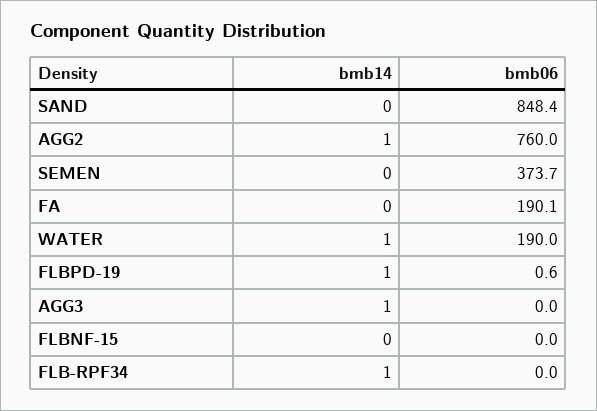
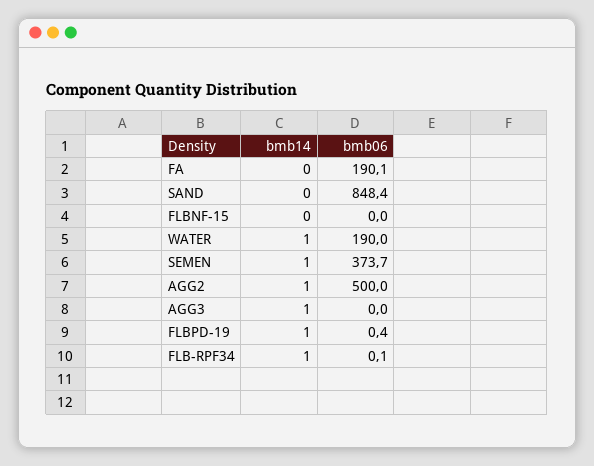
  {
    "bmb14": {
      "SAND": 0,
      "AGG2": 1,
-     "SEMEN": 0,
+     "SEMEN": 1,
      "FA": 0,
      "WATER": 1,
      "FLBPD-19": 1,
      "AGG3": 1,
      "FLBNF-15": 0,
      "FLB-RPF34": 1
    },
    "bmb06": {
      "SAND": 848.4,
-     "AGG2": 760,
+     "AGG2": 500,
      "SEMEN": 373.7,
      "FA": 190.1,
      "WATER": 190,
-     "FLBPD-19": 0.6,
+     "FLBPD-19": 0.4,
      "AGG3": 0,
      "FLBNF-15": 0,
-     "FLB-RPF34": 0
+     "FLB-RPF34": 0.1
    }
  }

